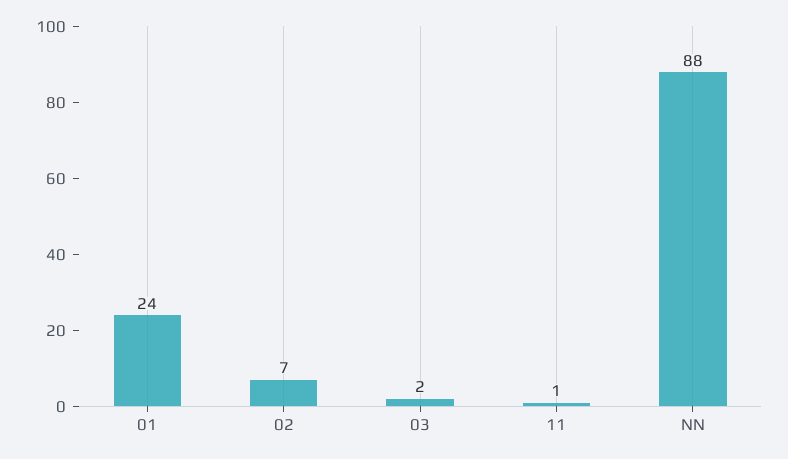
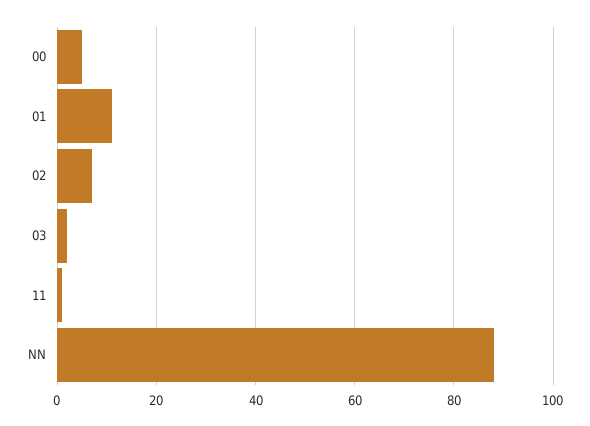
  {
-   "01": 24,
+   "01": 10,
    "02": 7,
    "03": 2,
    "11": 1,
-   "NN": 88
+   "NN": 88,
+   "00": 5
  }

